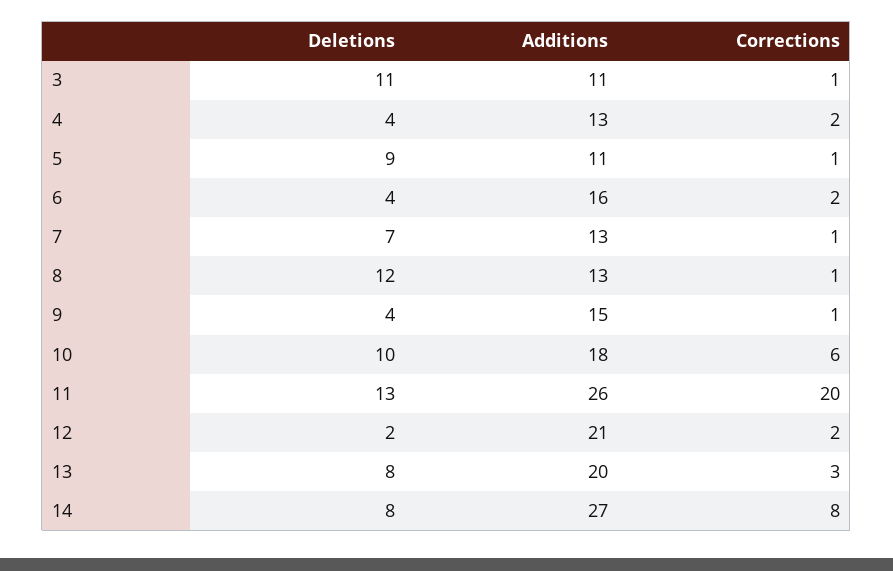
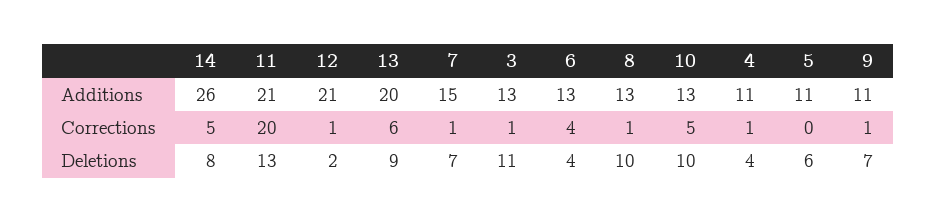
  {
    "Deletions": {
      "3": 11,
      "4": 4,
-     "5": 9,
+     "5": 6,
      "6": 4,
      "7": 7,
-     "8": 12,
+     "8": 10,
-     "9": 4,
+     "9": 7,
      "10": 10,
      "11": 13,
      "12": 2,
-     "13": 8,
+     "13": 9,
      "14": 8
    },
    "Additions": {
-     "3": 11,
+     "3": 13,
-     "4": 13,
+     "4": 11,
      "5": 11,
-     "6": 16,
+     "6": 13,
-     "7": 13,
+     "7": 15,
      "8": 13,
-     "9": 15,
+     "9": 11,
-     "10": 18,
+     "10": 13,
-     "11": 26,
+     "11": 21,
      "12": 21,
      "13": 20,
-     "14": 27
+     "14": 26
    },
    "Corrections": {
      "3": 1,
-     "4": 2,
+     "4": 1,
-     "5": 1,
+     "5": 0,
-     "6": 2,
+     "6": 4,
      "7": 1,
      "8": 1,
      "9": 1,
-     "10": 6,
+     "10": 5,
      "11": 20,
-     "12": 2,
+     "12": 1,
-     "13": 3,
+     "13": 6,
-     "14": 8
+     "14": 5
    }
  }

